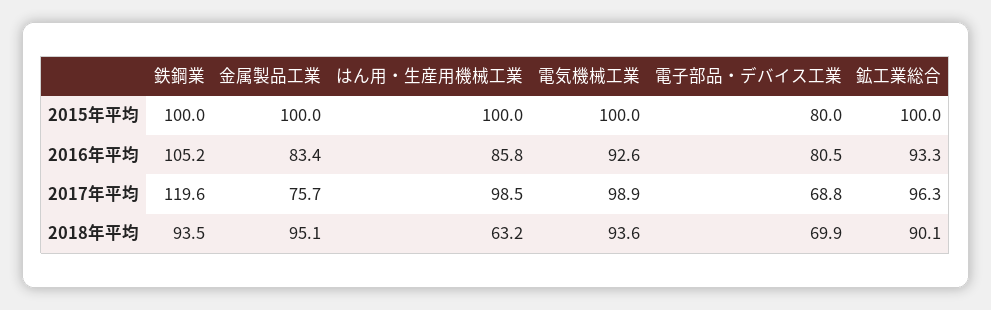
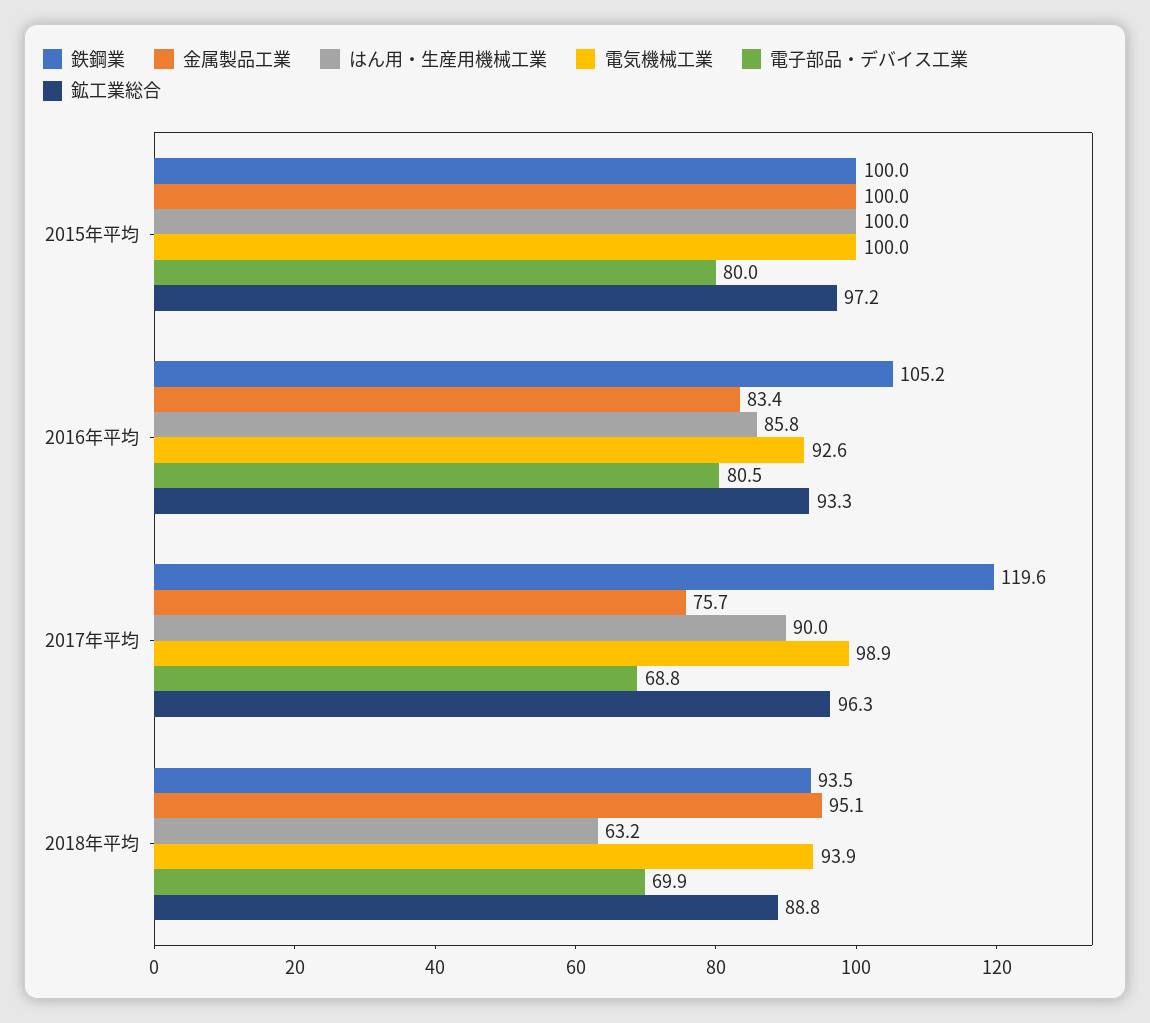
  {
    "鉄鋼業": {
      "2015年平均": 100,
      "2016年平均": 105.2,
      "2017年平均": 119.6,
      "2018年平均": 93.5
    },
    "金属製品工業": {
      "2015年平均": 100,
      "2016年平均": 83.4,
      "2017年平均": 75.7,
      "2018年平均": 95.1
    },
    "はん用・生産用機械工業": {
      "2015年平均": 100,
      "2016年平均": 85.8,
-     "2017年平均": 98.5,
+     "2017年平均": 90,
      "2018年平均": 63.2
    },
    "電気機械工業": {
      "2015年平均": 100,
      "2016年平均": 92.6,
      "2017年平均": 98.9,
-     "2018年平均": 93.6
+     "2018年平均": 93.9
    },
    "電子部品・デバイス工業": {
      "2015年平均": 80,
      "2016年平均": 80.5,
      "2017年平均": 68.8,
      "2018年平均": 69.9
    },
    "鉱工業総合": {
-     "2015年平均": 100,
+     "2015年平均": 97.2,
      "2016年平均": 93.3,
      "2017年平均": 96.3,
-     "2018年平均": 90.1
+     "2018年平均": 88.8
    }
  }

